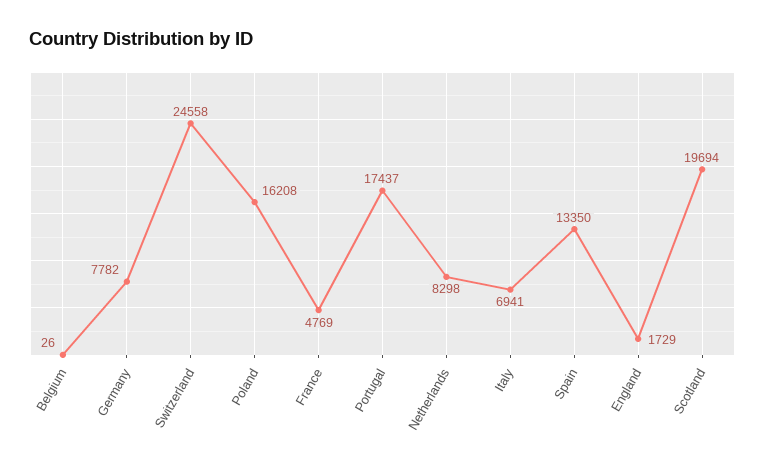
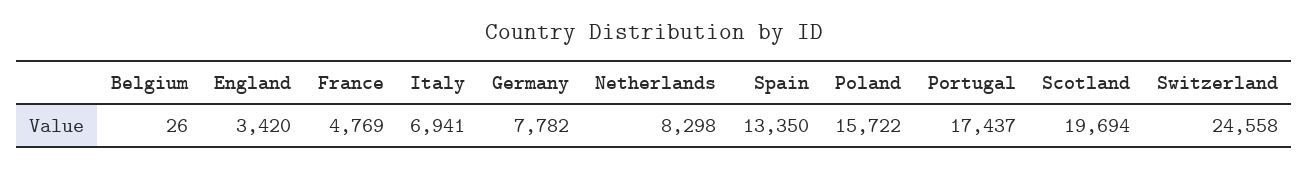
  {
    "Belgium": 26,
    "Germany": 7782,
    "Switzerland": 24558,
-   "Poland": 16208,
+   "Poland": 15722,
    "France": 4769,
    "Portugal": 17437,
    "Netherlands": 8298,
    "Italy": 6941,
    "Spain": 13350,
-   "England": 1729,
+   "England": 3420,
    "Scotland": 19694
  }

